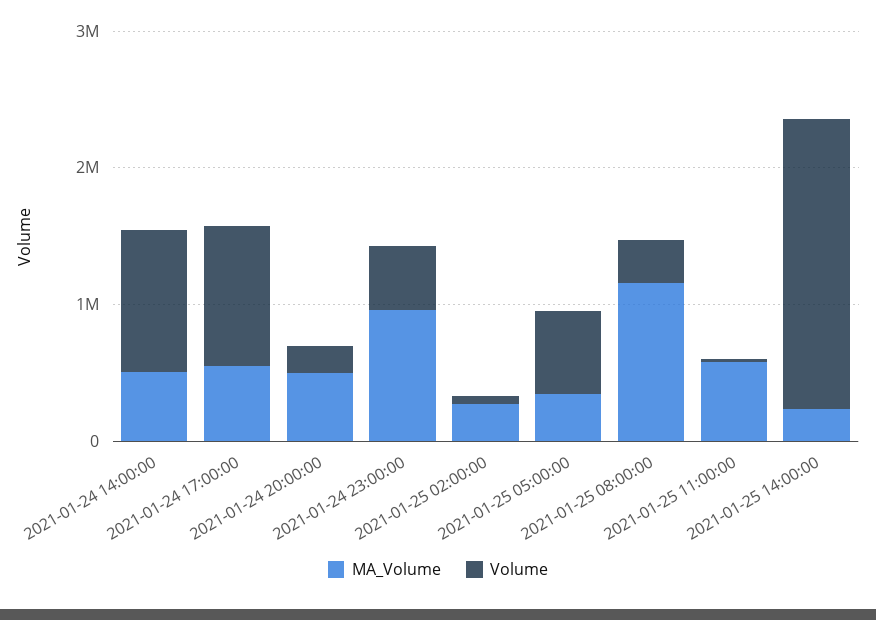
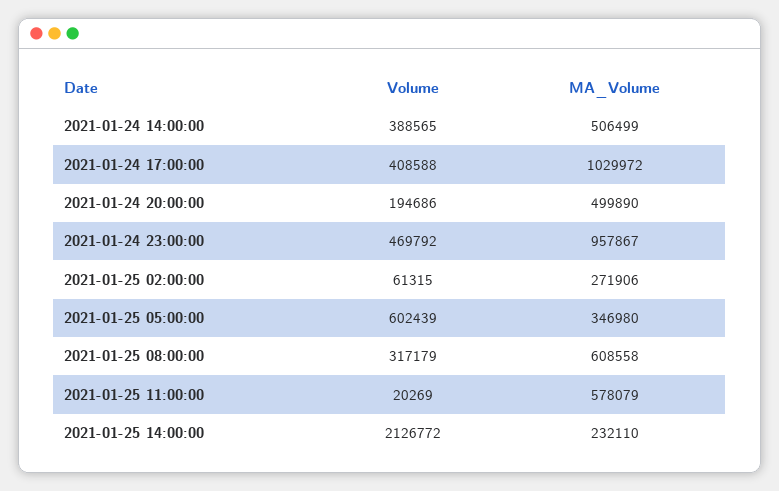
  {
    "MA_Volume": {
      "2021-01-24 14:00:00": 506499,
-     "2021-01-24 17:00:00": 600000,
+     "2021-01-24 17:00:00": 1029972,
      "2021-01-24 20:00:00": 499890,
      "2021-01-24 23:00:00": 957867,
      "2021-01-25 02:00:00": 271906,
      "2021-01-25 05:00:00": 346980,
-     "2021-01-25 08:00:00": 1200000,
+     "2021-01-25 08:00:00": 608558,
      "2021-01-25 11:00:00": 578079,
      "2021-01-25 14:00:00": 232110
    },
    "Volume": {
-     "2021-01-24 14:00:00": 1000000,
+     "2021-01-24 14:00:00": 388565,
-     "2021-01-24 17:00:00": 1000000,
+     "2021-01-24 17:00:00": 408588,
      "2021-01-24 20:00:00": 194686,
      "2021-01-24 23:00:00": 469792,
      "2021-01-25 02:00:00": 61315,
      "2021-01-25 05:00:00": 602439,
      "2021-01-25 08:00:00": 317179,
      "2021-01-25 11:00:00": 20269,
      "2021-01-25 14:00:00": 2126772
    }
  }

